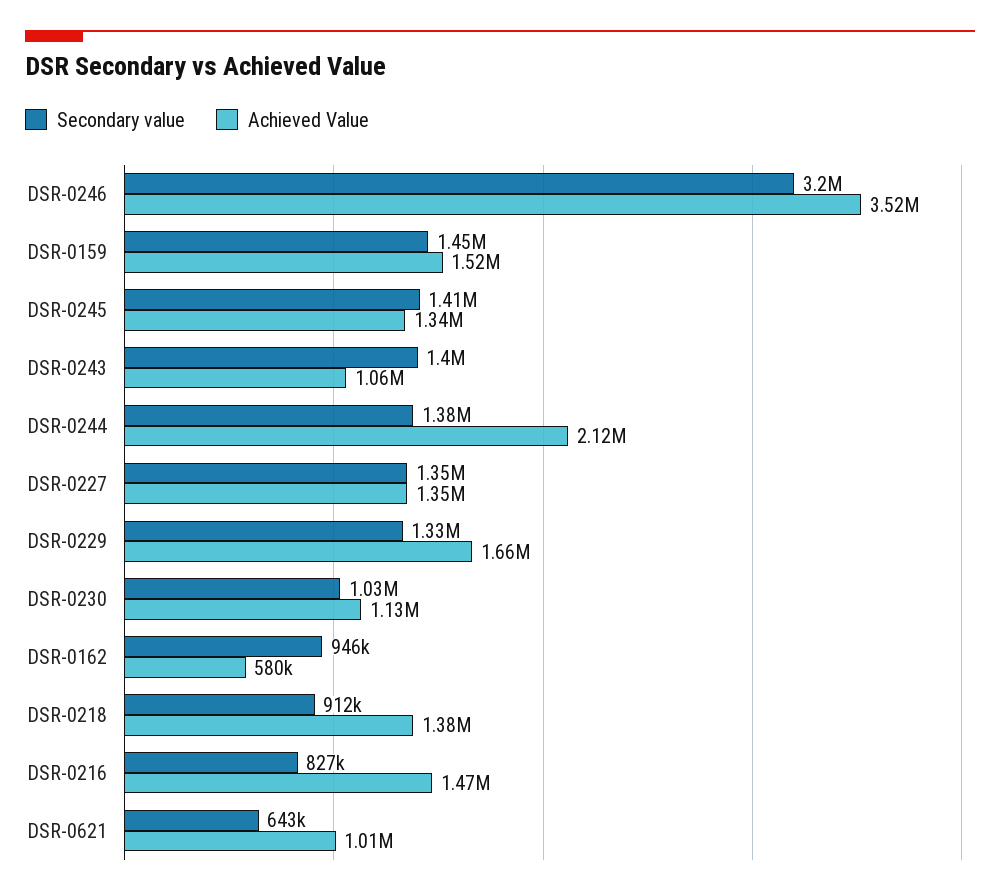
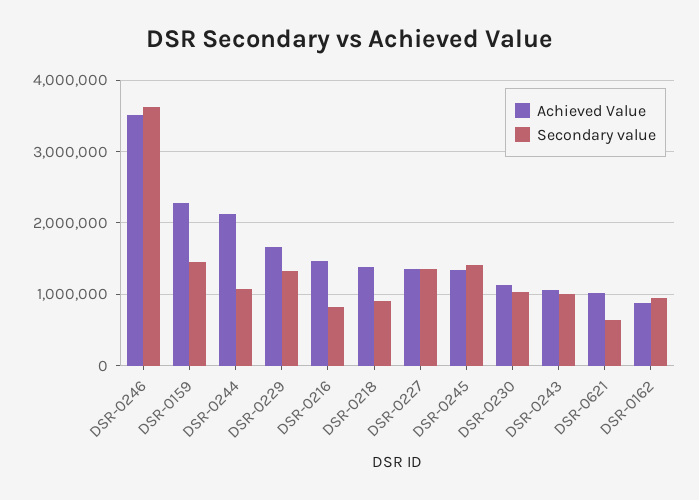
  {
    "Secondary value": {
-     "DSR-0246": 3200000,
+     "DSR-0246": 3600000,
      "DSR-0159": 1450000,
      "DSR-0245": 1410000,
-     "DSR-0243": 1400000,
+     "DSR-0243": 1000000,
-     "DSR-0244": 1380000,
+     "DSR-0244": 1100000,
      "DSR-0227": 1350000,
      "DSR-0229": 1330000,
      "DSR-0230": 1030000,
      "DSR-0162": 946000,
      "DSR-0218": 912000,
      "DSR-0216": 827000,
      "DSR-0621": 643000
    },
    "Achieved Value": {
      "DSR-0246": 3520000,
-     "DSR-0159": 1520000,
+     "DSR-0159": 2300000,
      "DSR-0245": 1340000,
      "DSR-0243": 1060000,
      "DSR-0244": 2120000,
      "DSR-0227": 1350000,
      "DSR-0229": 1660000,
      "DSR-0230": 1130000,
-     "DSR-0162": 580000,
+     "DSR-0162": 900000,
      "DSR-0218": 1380000,
      "DSR-0216": 1470000,
      "DSR-0621": 1010000
    }
  }

